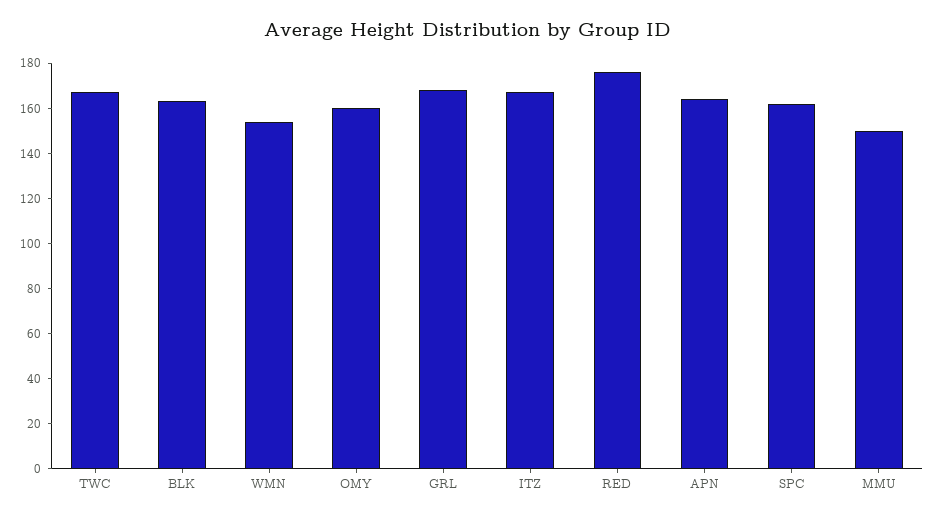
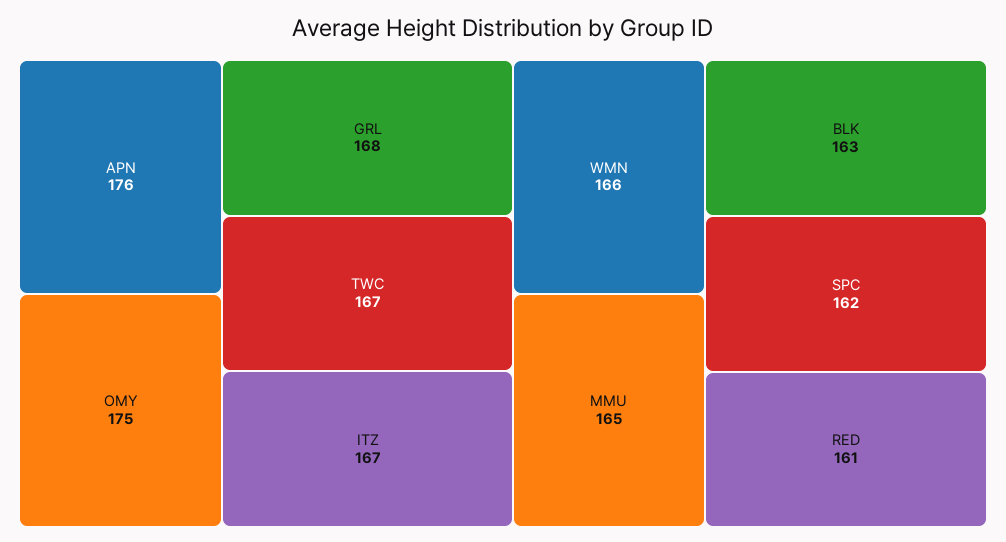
  {
    "TWC": 167,
    "BLK": 163,
-   "WMN": 155,
+   "WMN": 166,
-   "OMY": 160,
+   "OMY": 175,
    "GRL": 168,
    "ITZ": 167,
-   "RED": 175,
+   "RED": 161,
-   "APN": 165,
+   "APN": 176,
    "SPC": 162,
-   "MMU": 150
+   "MMU": 165
  }

